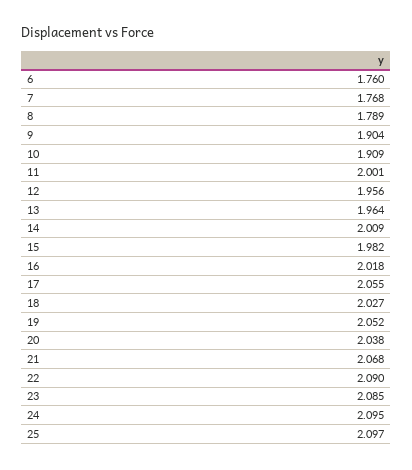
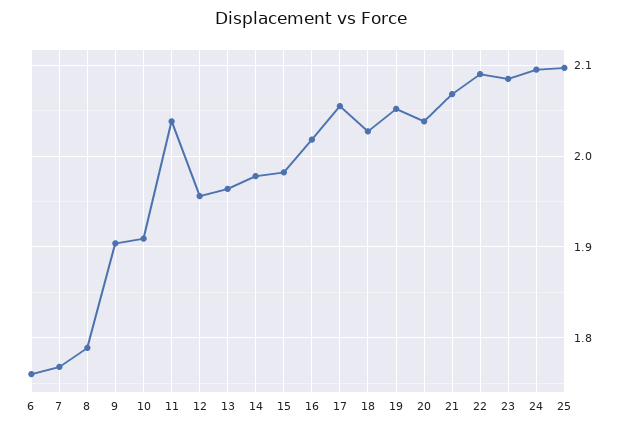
  {
    "6": 1.76,
    "7": 1.768,
    "8": 1.789,
    "9": 1.904,
    "10": 1.909,
-   "11": 2.001,
+   "11": 2.04,
    "12": 1.956,
    "13": 1.964,
-   "14": 2.009,
+   "14": 1.98,
    "15": 1.982,
    "16": 2.018,
    "17": 2.055,
    "18": 2.027,
    "19": 2.052,
    "20": 2.038,
    "21": 2.068,
    "22": 2.09,
    "23": 2.085,
    "24": 2.095,
    "25": 2.097
  }

